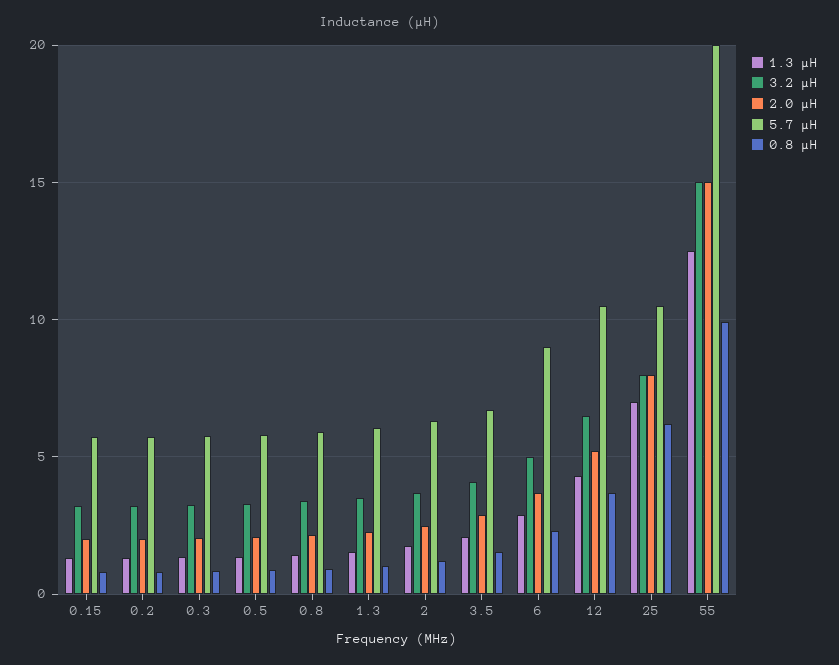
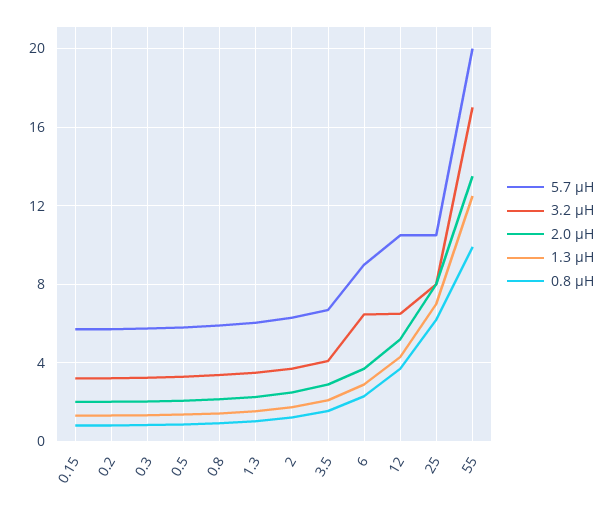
  {
    "1.3 μH": {
      "0.15": 1.5,
      "0.2": 1.5,
      "0.3": 1.5,
      "0.5": 1.5,
      "0.8": 1.5,
      "1.3": 1.5,
      "2": 2,
      "3.5": 2,
      "6": 3,
      "12": 4.5,
      "25": 7,
      "55": 12.5
    },
    "3.2 μH": {
      "0.15": 3,
      "0.2": 3,
      "0.3": 3.5,
      "0.5": 3.5,
      "0.8": 3.5,
      "1.3": 3.5,
      "2": 3.5,
      "3.5": 4,
-     "6": 5,
+     "6": 6.5,
      "12": 6.5,
      "25": 8,
-     "55": 15
+     "55": 17
    },
    "2.0 μH": {
      "0.15": 2,
      "0.2": 2,
      "0.3": 2,
      "0.5": 2,
      "0.8": 2,
      "1.3": 2.5,
      "2": 2.5,
      "3.5": 3,
      "6": 3.5,
      "12": 5,
      "25": 8,
-     "55": 15
+     "55": 13.5
    },
    "5.7 μH": {
      "0.15": 5.5,
      "0.2": 5.5,
      "0.3": 6,
      "0.5": 6,
      "0.8": 6,
      "1.3": 6,
      "2": 6.5,
      "3.5": 6.5,
      "6": 9,
      "12": 10.5,
      "25": 10.5,
      "55": 20
    },
    "0.8 μH": {
      "0.15": 1,
      "0.2": 1,
      "0.3": 1,
      "0.5": 1,
      "0.8": 1,
      "1.3": 1,
      "2": 1,
      "3.5": 1.5,
      "6": 2.5,
      "12": 3.5,
      "25": 6,
      "55": 10
    }
  }

